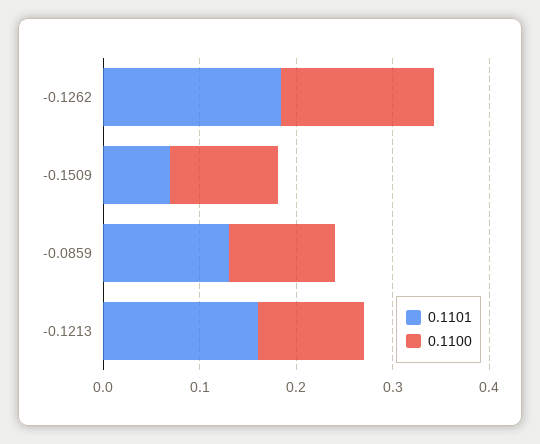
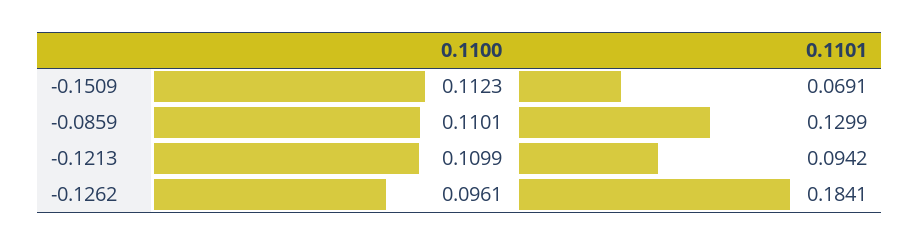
  {
    "0.1101": {
      "-0.1262": 0.1841,
      "-0.1509": 0.0691,
      "-0.0859": 0.1299,
-     "-0.1213": 0.16
+     "-0.1213": 0.0942
    },
    "0.1100": {
-     "-0.1262": 0.16,
+     "-0.1262": 0.0961,
      "-0.1509": 0.1123,
      "-0.0859": 0.1101,
      "-0.1213": 0.1099
    }
  }

